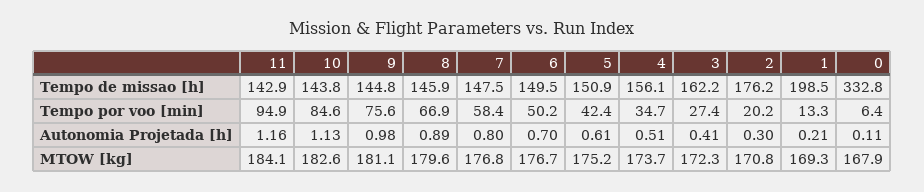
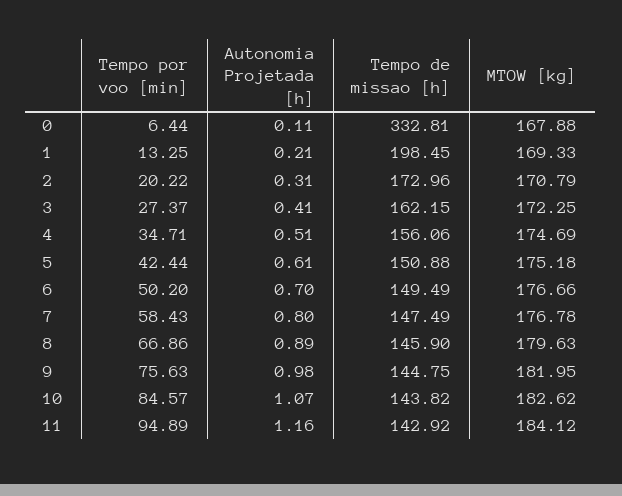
  {
    "11": {
      "Tempo de missao [h]": 142.92,
      "Tempo por voo [min]": 94.89,
      "Autonomia Projetada [h]": 1.16,
      "MTOW [kg]": 184.12
    },
    "10": {
      "Tempo de missao [h]": 143.82,
      "Tempo por voo [min]": 84.57,
-     "Autonomia Projetada [h]": 1.13,
+     "Autonomia Projetada [h]": 1.07,
      "MTOW [kg]": 182.62
    },
    "9": {
      "Tempo de missao [h]": 144.75,
      "Tempo por voo [min]": 75.63,
      "Autonomia Projetada [h]": 0.98,
-     "MTOW [kg]": 181.1
+     "MTOW [kg]": 181.95
    },
    "8": {
      "Tempo de missao [h]": 145.9,
      "Tempo por voo [min]": 66.86,
      "Autonomia Projetada [h]": 0.89,
      "MTOW [kg]": 179.63
    },
    "7": {
      "Tempo de missao [h]": 147.49,
      "Tempo por voo [min]": 58.43,
      "Autonomia Projetada [h]": 0.8,
      "MTOW [kg]": 176.78
    },
    "6": {
      "Tempo de missao [h]": 149.49,
      "Tempo por voo [min]": 50.2,
      "Autonomia Projetada [h]": 0.7,
      "MTOW [kg]": 176.66
    },
    "5": {
      "Tempo de missao [h]": 150.88,
      "Tempo por voo [min]": 42.44,
      "Autonomia Projetada [h]": 0.61,
      "MTOW [kg]": 175.18
    },
    "4": {
      "Tempo de missao [h]": 156.06,
      "Tempo por voo [min]": 34.71,
      "Autonomia Projetada [h]": 0.51,
-     "MTOW [kg]": 173.7
+     "MTOW [kg]": 174.69
    },
    "3": {
      "Tempo de missao [h]": 162.15,
      "Tempo por voo [min]": 27.37,
      "Autonomia Projetada [h]": 0.41,
      "MTOW [kg]": 172.25
    },
    "2": {
-     "Tempo de missao [h]": 176.2,
+     "Tempo de missao [h]": 172.96,
      "Tempo por voo [min]": 20.22,
-     "Autonomia Projetada [h]": 0.3,
+     "Autonomia Projetada [h]": 0.31,
      "MTOW [kg]": 170.79
    },
    "1": {
      "Tempo de missao [h]": 198.45,
      "Tempo por voo [min]": 13.25,
      "Autonomia Projetada [h]": 0.21,
      "MTOW [kg]": 169.33
    },
    "0": {
      "Tempo de missao [h]": 332.81,
      "Tempo por voo [min]": 6.44,
      "Autonomia Projetada [h]": 0.11,
      "MTOW [kg]": 167.88
    }
  }

